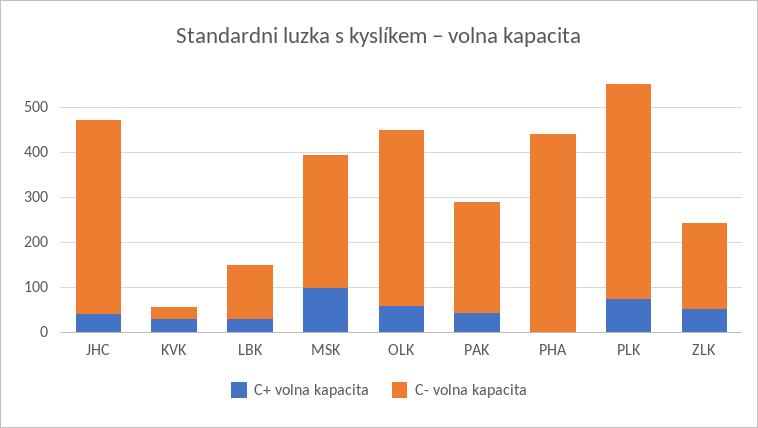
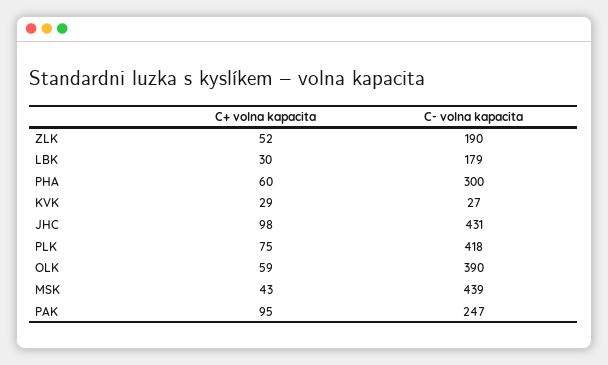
  {
    "C+ volna kapacita": {
-     "JHC": 40,
+     "JHC": 98,
      "KVK": 29,
      "LBK": 30,
-     "MSK": 100,
+     "MSK": 43,
      "OLK": 59,
-     "PAK": 40,
+     "PAK": 95,
-     "PHA": 0,
+     "PHA": 60,
      "PLK": 75,
      "ZLK": 52
    },
    "C- volna kapacita": {
      "JHC": 431,
      "KVK": 27,
-     "LBK": 120,
+     "LBK": 179,
-     "MSK": 300,
+     "MSK": 439,
      "OLK": 390,
      "PAK": 247,
-     "PHA": 440,
+     "PHA": 300,
-     "PLK": 480,
+     "PLK": 418,
      "ZLK": 190
    }
  }

